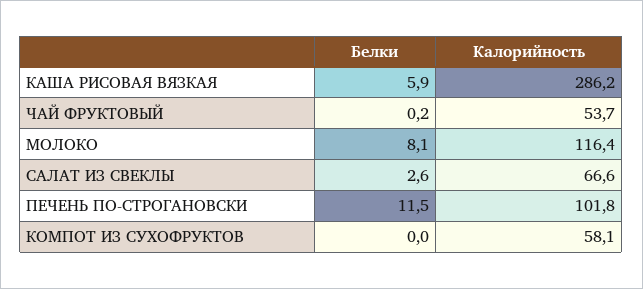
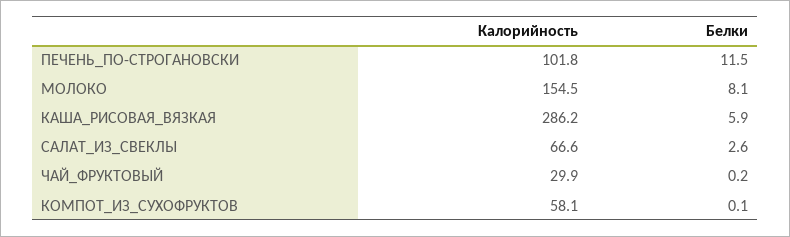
  {
    "Белки": {
      "КАША РИСОВАЯ ВЯЗКАЯ": 5.9,
      "ЧАЙ ФРУКТОВЫЙ": 0.2,
      "МОЛОКО": 8.1,
      "САЛАТ ИЗ СВЕКЛЫ": 2.6,
      "ПЕЧЕНЬ ПО-СТРОГАНОВСКИ": 11.5,
-     "КОМПОТ ИЗ СУХОФРУКТОВ": 0
+     "КОМПОТ ИЗ СУХОФРУКТОВ": 0.1
    },
    "Калорийность": {
      "КАША РИСОВАЯ ВЯЗКАЯ": 286.2,
-     "ЧАЙ ФРУКТОВЫЙ": 53.7,
+     "ЧАЙ ФРУКТОВЫЙ": 29.9,
-     "МОЛОКО": 116.4,
+     "МОЛОКО": 154.5,
      "САЛАТ ИЗ СВЕКЛЫ": 66.6,
      "ПЕЧЕНЬ ПО-СТРОГАНОВСКИ": 101.8,
      "КОМПОТ ИЗ СУХОФРУКТОВ": 58.1
    }
  }

